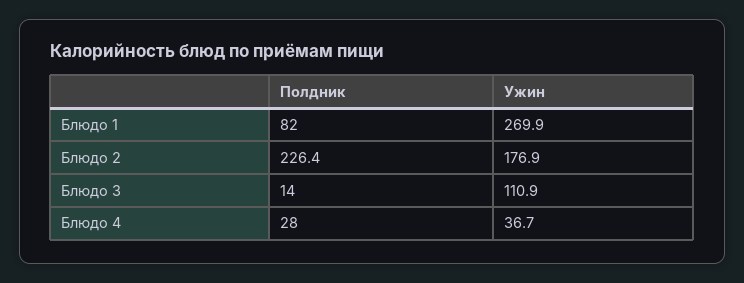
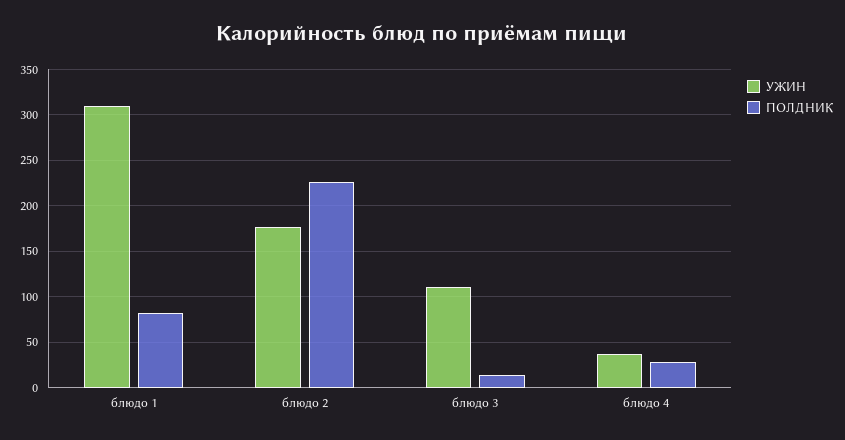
  {
    "Полдник": {
      "Блюдо 1": 82,
      "Блюдо 2": 226.4,
      "Блюдо 3": 14,
      "Блюдо 4": 28
    },
    "Ужин": {
-     "Блюдо 1": 269.9,
+     "Блюдо 1": 310,
      "Блюдо 2": 176.9,
      "Блюдо 3": 110.9,
      "Блюдо 4": 36.7
    }
  }

